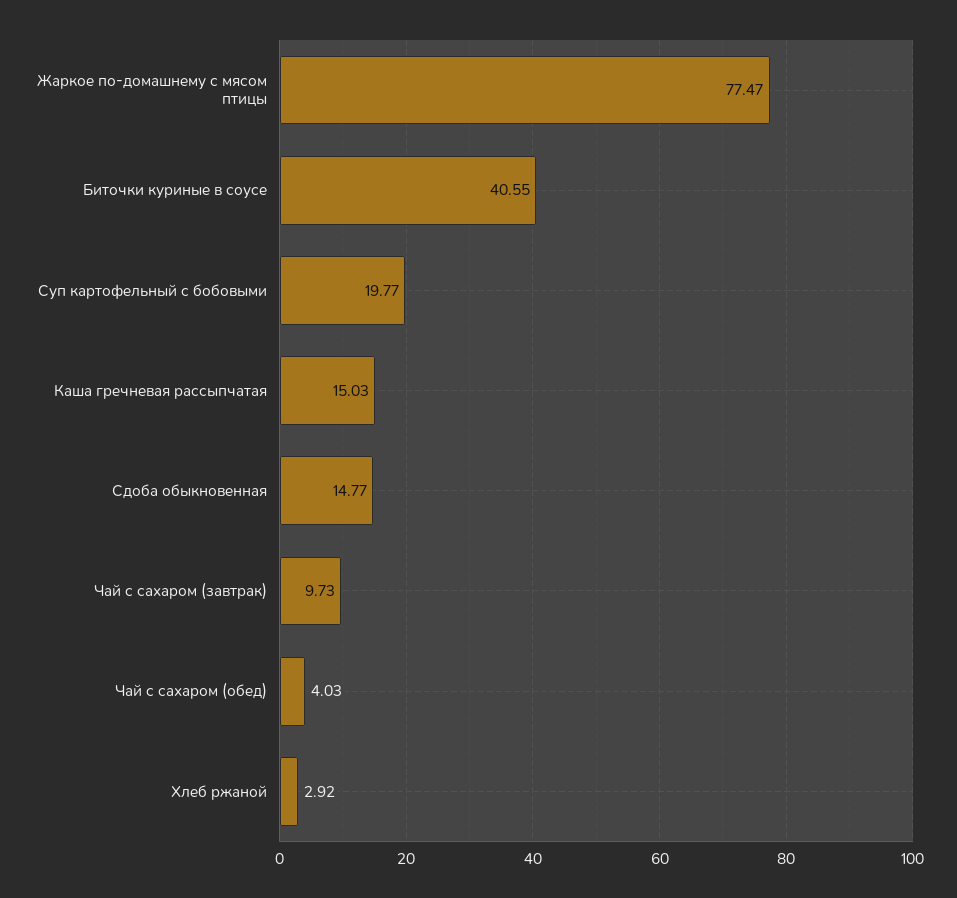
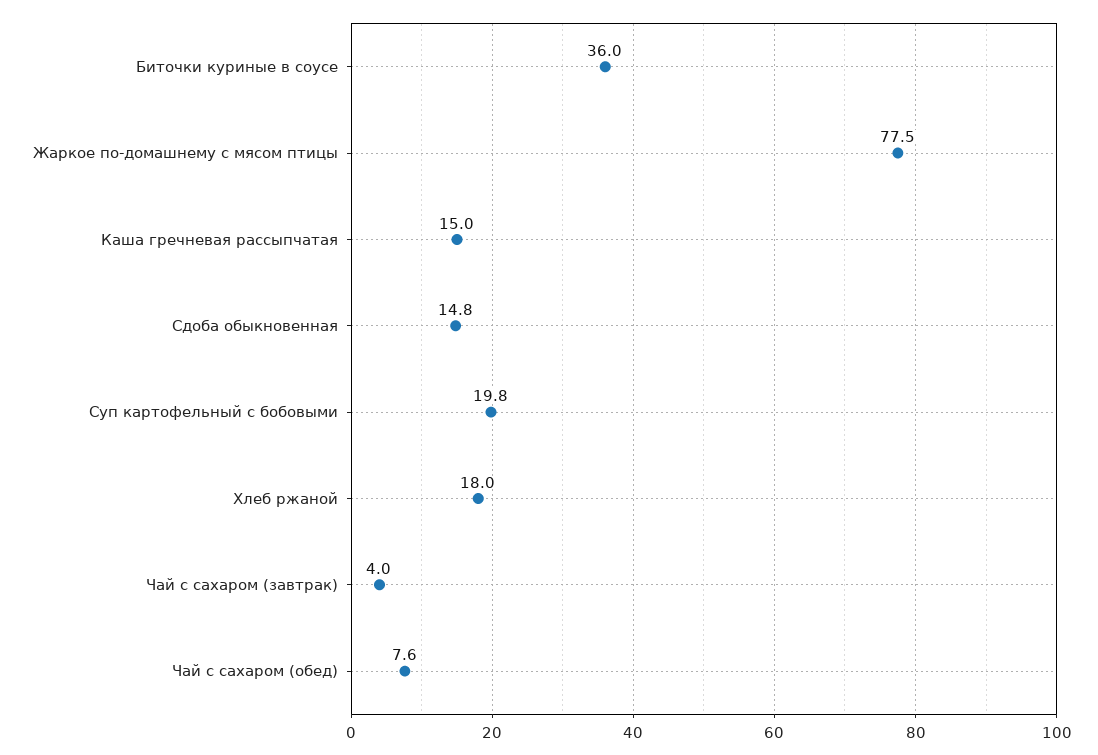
  {
    "Жаркое по-домашнему с мясом птицы": 77.47,
-   "Биточки куриные в соусе": 40.55,
+   "Биточки куриные в соусе": 36,
    "Суп картофельный с бобовыми": 19.77,
    "Каша гречневая рассыпчатая": 15.03,
    "Сдоба обыкновенная": 14.77,
-   "Чай с сахаром (завтрак)": 9.73,
+   "Чай с сахаром (завтрак)": 4,
-   "Чай с сахаром (обед)": 4.03,
+   "Чай с сахаром (обед)": 7.6,
-   "Хлеб ржаной": 2.92
+   "Хлеб ржаной": 18
  }

